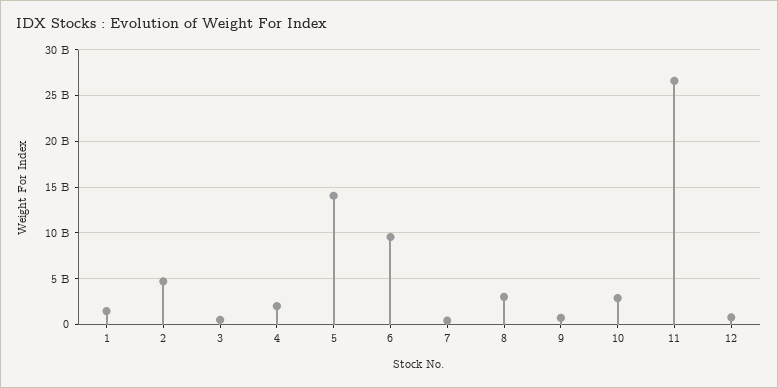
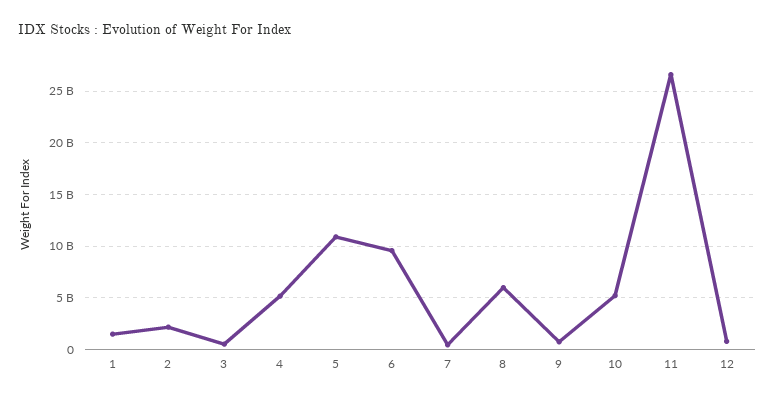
  {
    "1": 1000000000,
-   "2": 5000000000,
+   "2": 2000000000,
    "3": 1000000000,
-   "4": 2000000000,
+   "4": 5000000000,
-   "5": 14000000000,
+   "5": 11000000000,
    "6": 10000000000,
    "7": 0,
-   "8": 3000000000,
+   "8": 6000000000,
    "9": 1000000000,
-   "10": 3000000000,
+   "10": 5000000000,
    "11": 27000000000,
    "12": 1000000000
  }

